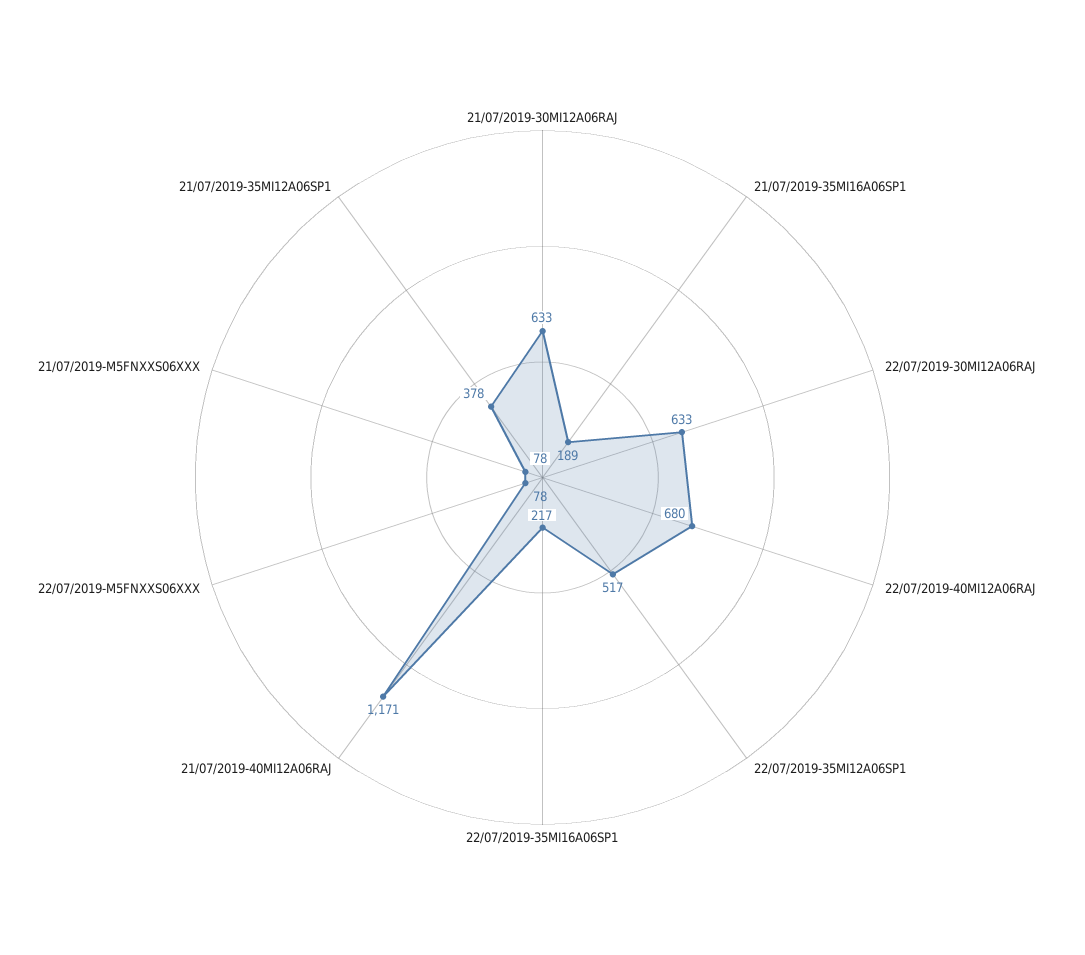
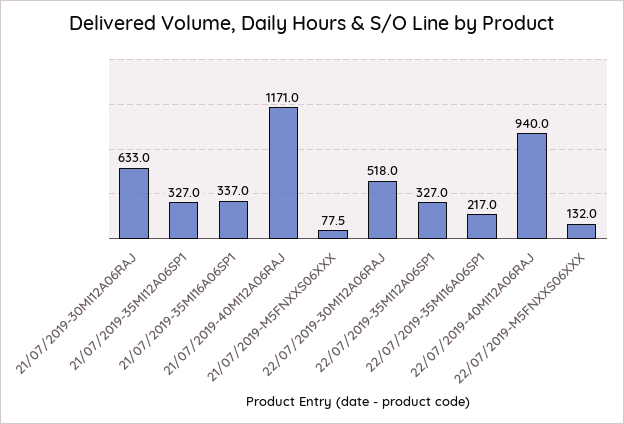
  {
    "21/07/2019-30MI12A06RAJ": 633,
-   "21/07/2019-35MI16A06SP1": 189,
+   "21/07/2019-35MI16A06SP1": 337,
-   "22/07/2019-30MI12A06RAJ": 633,
+   "22/07/2019-30MI12A06RAJ": 518,
-   "22/07/2019-40MI12A06RAJ": 680,
+   "22/07/2019-40MI12A06RAJ": 940,
-   "22/07/2019-35MI12A06SP1": 517,
+   "22/07/2019-35MI12A06SP1": 327,
    "22/07/2019-35MI16A06SP1": 217,
    "21/07/2019-40MI12A06RAJ": 1171,
-   "22/07/2019-M5FNXXS06XXX": 78,
+   "22/07/2019-M5FNXXS06XXX": 132,
    "21/07/2019-M5FNXXS06XXX": 77.5,
-   "21/07/2019-35MI12A06SP1": 378
+   "21/07/2019-35MI12A06SP1": 327
  }

